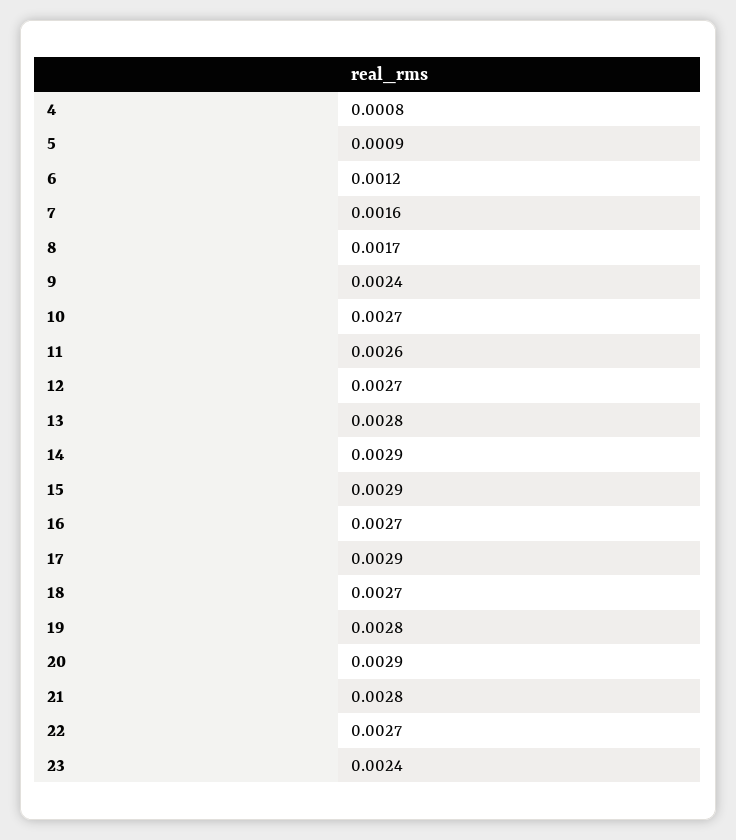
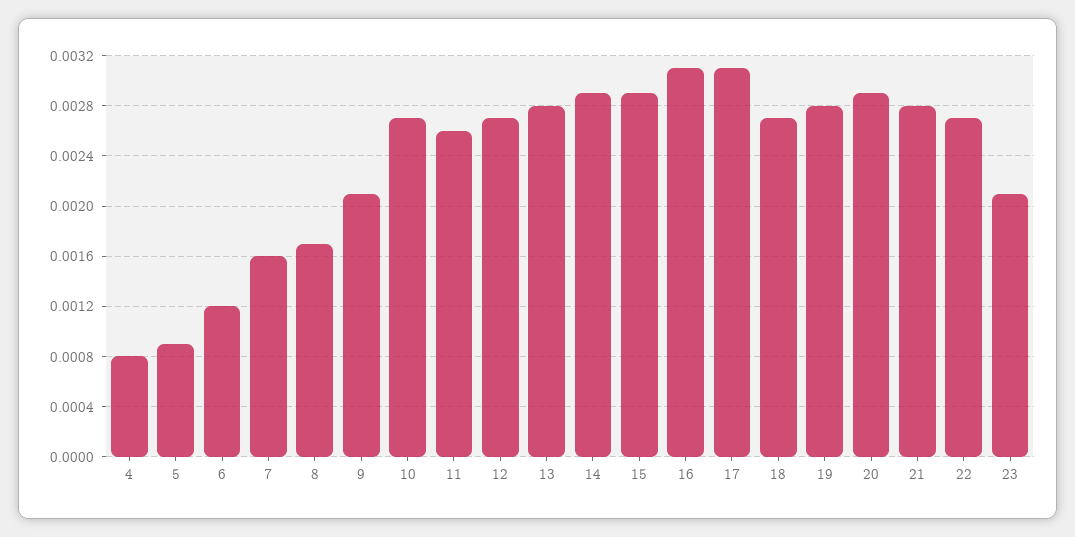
  {
    "4": 0.0008,
    "5": 0.0009,
    "6": 0.0012,
    "7": 0.0016,
    "8": 0.0017,
-   "9": 0.0024,
+   "9": 0.0021,
    "10": 0.0027,
    "11": 0.0026,
    "12": 0.0027,
    "13": 0.0028,
    "14": 0.0029,
    "15": 0.0029,
-   "16": 0.0027,
+   "16": 0.0031,
-   "17": 0.0029,
+   "17": 0.0031,
    "18": 0.0027,
    "19": 0.0028,
    "20": 0.0029,
    "21": 0.0028,
    "22": 0.0027,
-   "23": 0.0024
+   "23": 0.0021
  }

